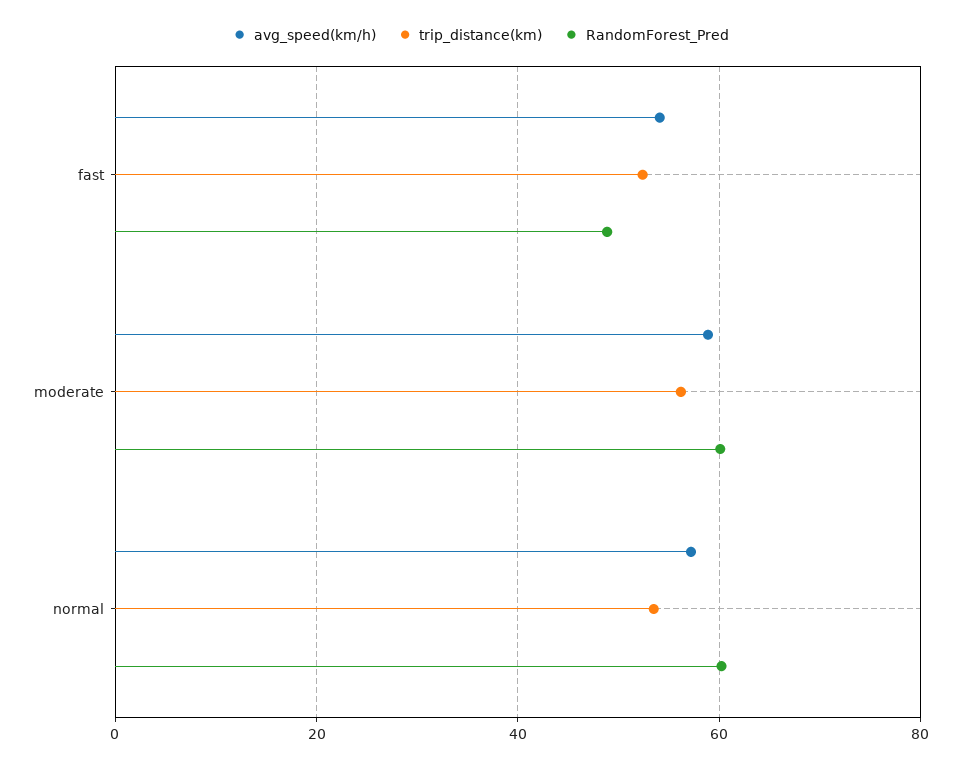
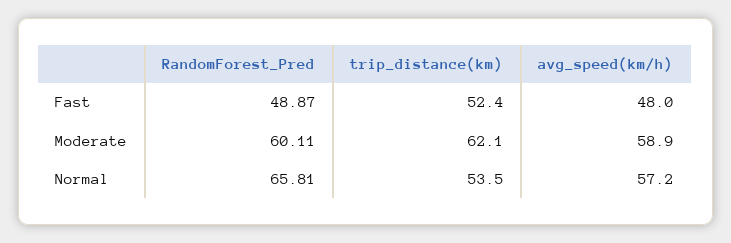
  {
    "avg_speed(km/h)": {
-     "fast": 54,
+     "fast": 48,
      "moderate": 58.9,
      "normal": 57.2
    },
    "trip_distance(km)": {
      "fast": 52.4,
-     "moderate": 56,
+     "moderate": 62.1,
      "normal": 53.5
    },
    "RandomForest_Pred": {
      "fast": 48.87,
      "moderate": 60.11,
-     "normal": 60
+     "normal": 65.81
    }
  }

